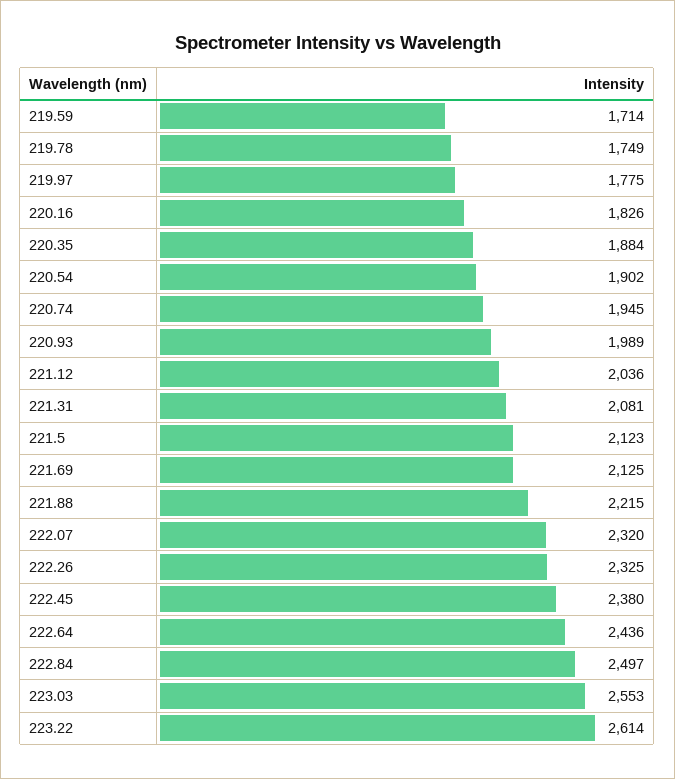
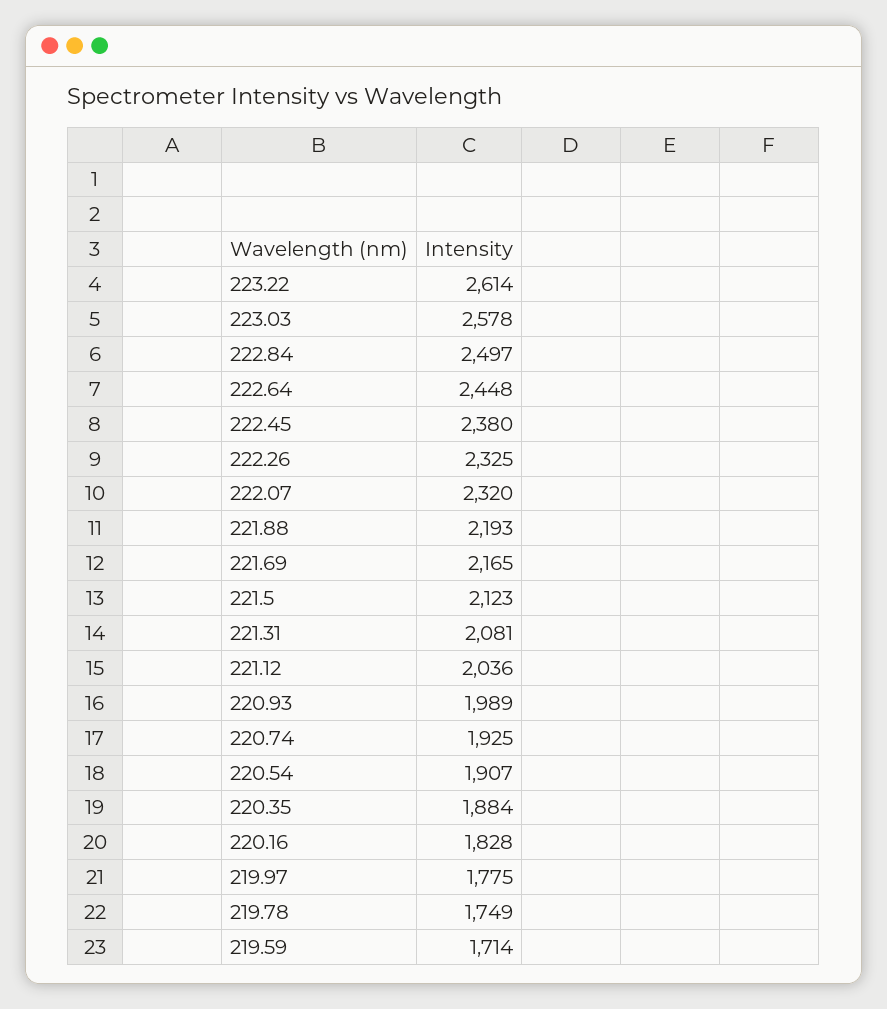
  {
    "219.59": 1714,
    "219.78": 1749,
    "219.97": 1775,
-   "220.16": 1826,
+   "220.16": 1828,
    "220.35": 1884,
-   "220.54": 1902,
+   "220.54": 1907,
-   "220.74": 1945,
+   "220.74": 1925,
    "220.93": 1989,
    "221.12": 2036,
    "221.31": 2081,
    "221.5": 2123,
-   "221.69": 2125,
+   "221.69": 2165,
-   "221.88": 2215,
+   "221.88": 2193,
    "222.07": 2320,
    "222.26": 2325,
    "222.45": 2380,
-   "222.64": 2436,
+   "222.64": 2448,
    "222.84": 2497,
-   "223.03": 2553,
+   "223.03": 2578,
    "223.22": 2614
  }

